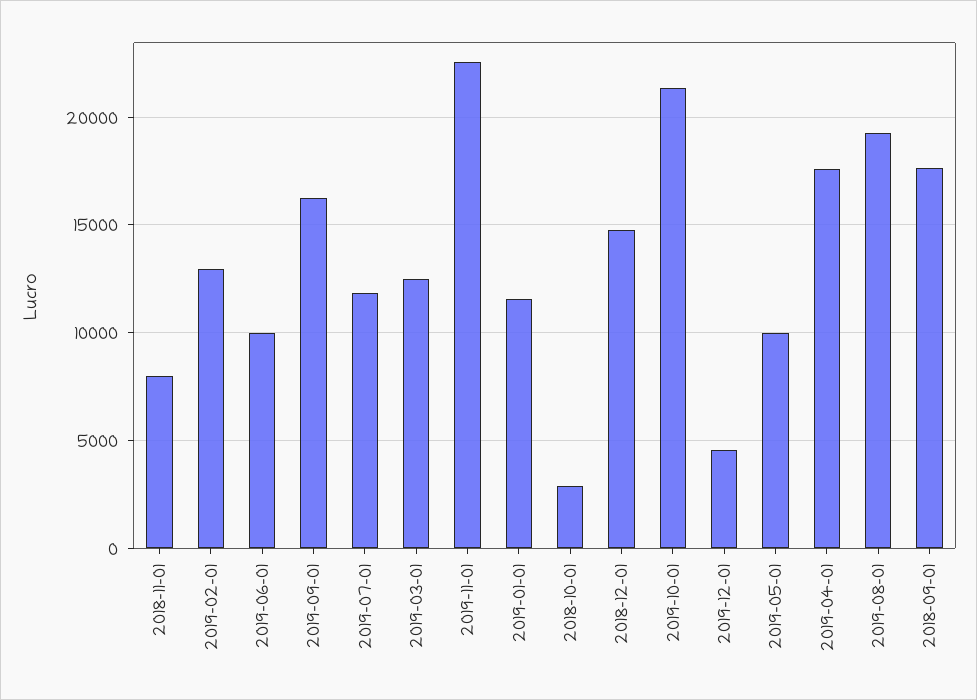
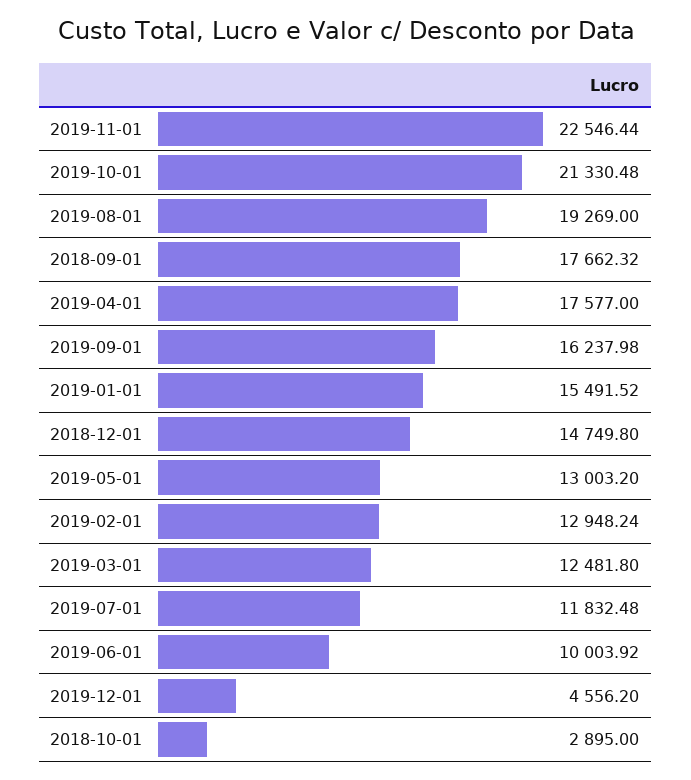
  {
-   "2018-11-01": 8000,
    "2019-02-01": 12948.24,
    "2019-06-01": 10003.92,
    "2019-09-01": 16237.98,
    "2019-07-01": 11832.48,
    "2019-03-01": 12481.8,
    "2019-11-01": 22546.44,
-   "2019-01-01": 11500,
+   "2019-01-01": 15491.52,
    "2018-10-01": 2895,
    "2018-12-01": 14749.8,
    "2019-10-01": 21330.48,
    "2019-12-01": 4556.2,
-   "2019-05-01": 10000,
+   "2019-05-01": 13003.2,
    "2019-04-01": 17577,
    "2019-08-01": 19269,
    "2018-09-01": 17662.32
  }

